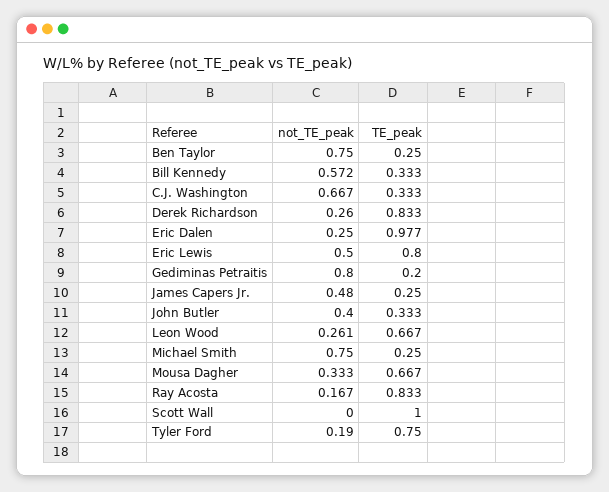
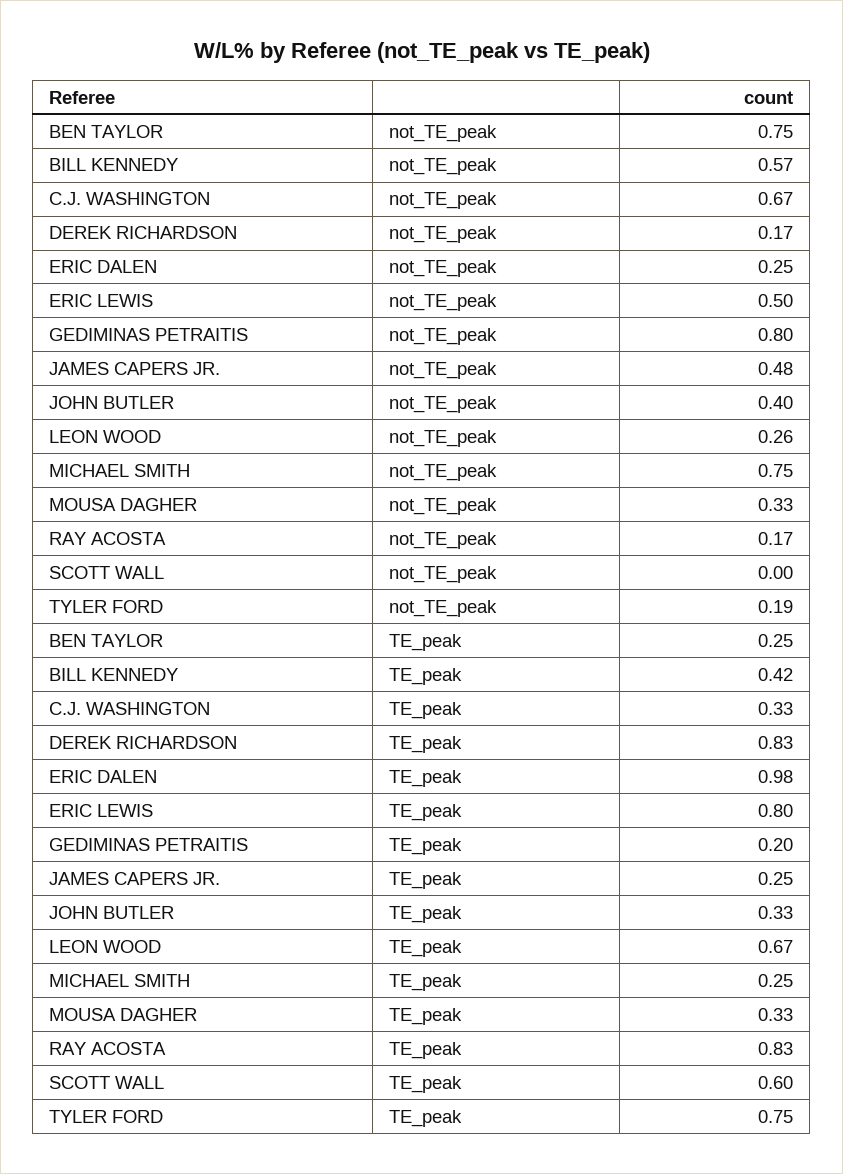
  {
    "not_TE_peak": {
      "Ben Taylor": 0.75,
      "Bill Kennedy": 0.572,
      "C.J. Washington": 0.667,
-     "Derek Richardson": 0.26,
+     "Derek Richardson": 0.17,
      "Eric Dalen": 0.25,
      "Eric Lewis": 0.5,
      "Gediminas Petraitis": 0.8,
      "James Capers Jr.": 0.48,
      "John Butler": 0.4,
      "Leon Wood": 0.261,
      "Michael Smith": 0.75,
      "Mousa Dagher": 0.333,
      "Ray Acosta": 0.167,
      "Scott Wall": 0,
      "Tyler Ford": 0.19
    },
    "TE_peak": {
      "Ben Taylor": 0.25,
-     "Bill Kennedy": 0.333,
+     "Bill Kennedy": 0.42,
      "C.J. Washington": 0.333,
      "Derek Richardson": 0.833,
      "Eric Dalen": 0.977,
      "Eric Lewis": 0.8,
      "Gediminas Petraitis": 0.2,
      "James Capers Jr.": 0.25,
      "John Butler": 0.333,
      "Leon Wood": 0.667,
      "Michael Smith": 0.25,
-     "Mousa Dagher": 0.667,
+     "Mousa Dagher": 0.33,
      "Ray Acosta": 0.833,
-     "Scott Wall": 1,
+     "Scott Wall": 0.6,
      "Tyler Ford": 0.75
    }
  }

